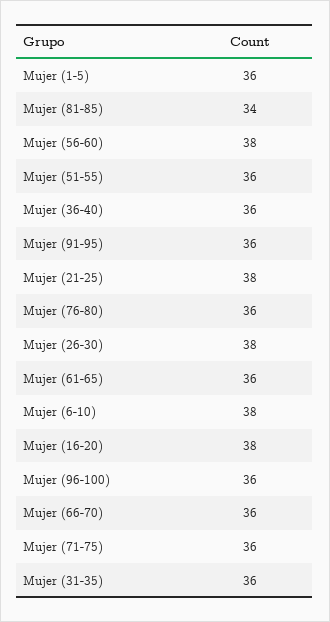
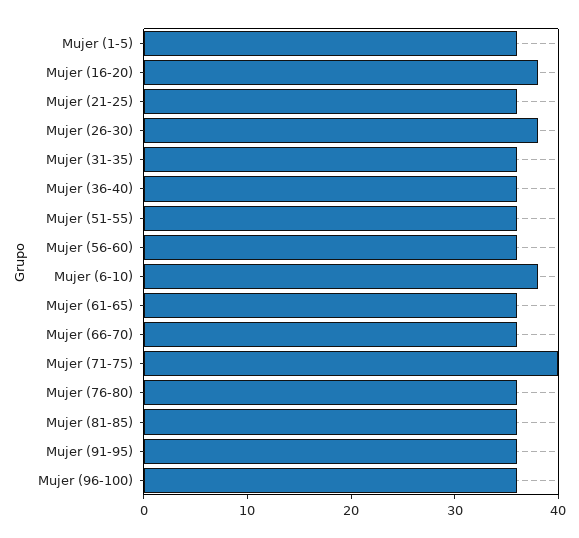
  {
    "Mujer (1-5)": 36,
-   "Mujer (81-85)": 34,
+   "Mujer (81-85)": 36,
-   "Mujer (56-60)": 38,
+   "Mujer (56-60)": 36,
    "Mujer (51-55)": 36,
    "Mujer (36-40)": 36,
    "Mujer (91-95)": 36,
-   "Mujer (21-25)": 38,
+   "Mujer (21-25)": 36,
    "Mujer (76-80)": 36,
    "Mujer (26-30)": 38,
    "Mujer (61-65)": 36,
    "Mujer (6-10)": 38,
    "Mujer (16-20)": 38,
    "Mujer (96-100)": 36,
    "Mujer (66-70)": 36,
-   "Mujer (71-75)": 36,
+   "Mujer (71-75)": 40,
    "Mujer (31-35)": 36
  }

